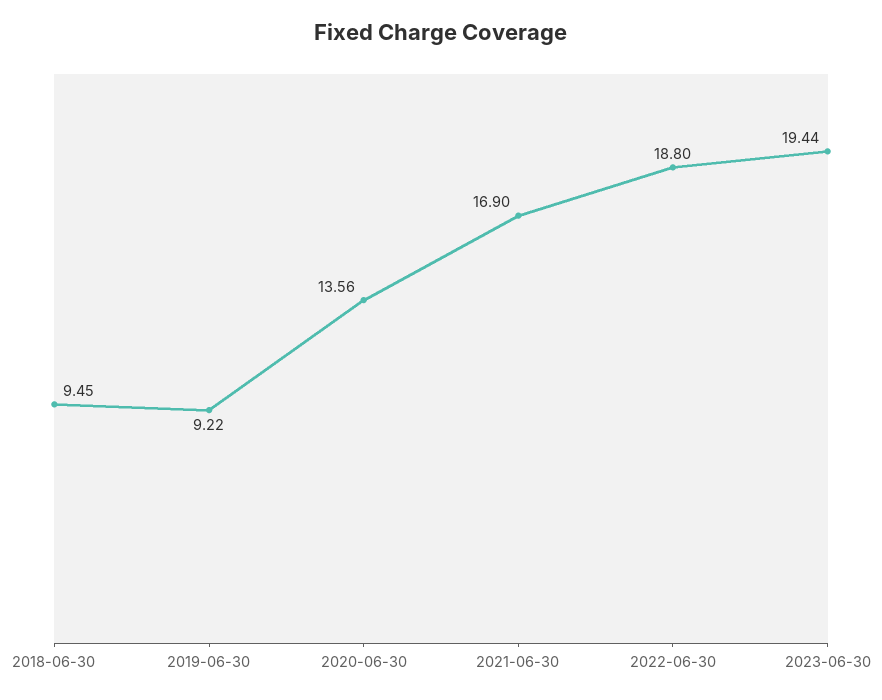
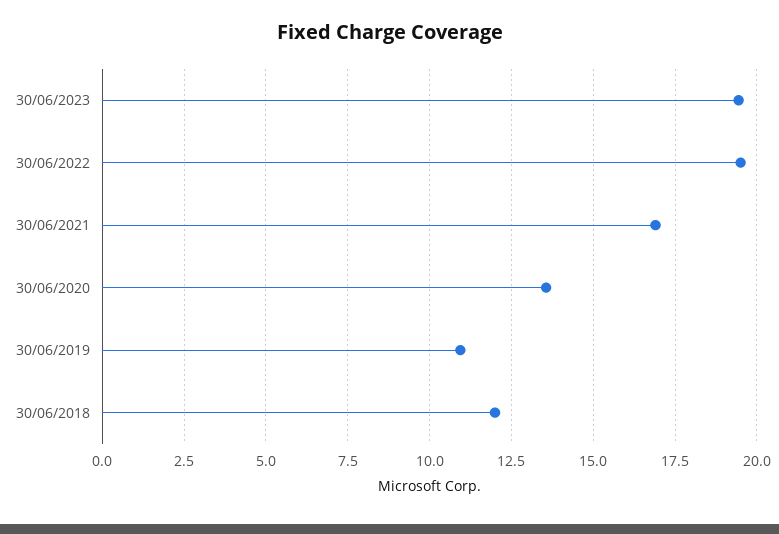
  {
-   "2018-06-30": 9.45,
+   "2018-06-30": 12,
-   "2019-06-30": 9.22,
+   "2019-06-30": 11,
    "2020-06-30": 13.56,
    "2021-06-30": 16.9,
-   "2022-06-30": 18.8,
+   "2022-06-30": 19.5,
    "2023-06-30": 19.44
  }

